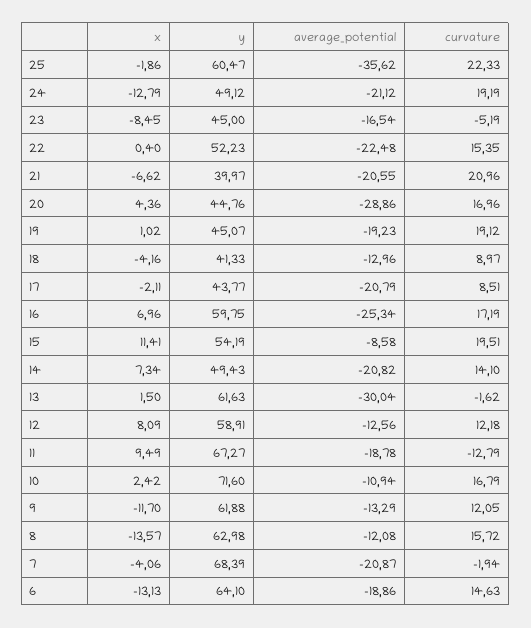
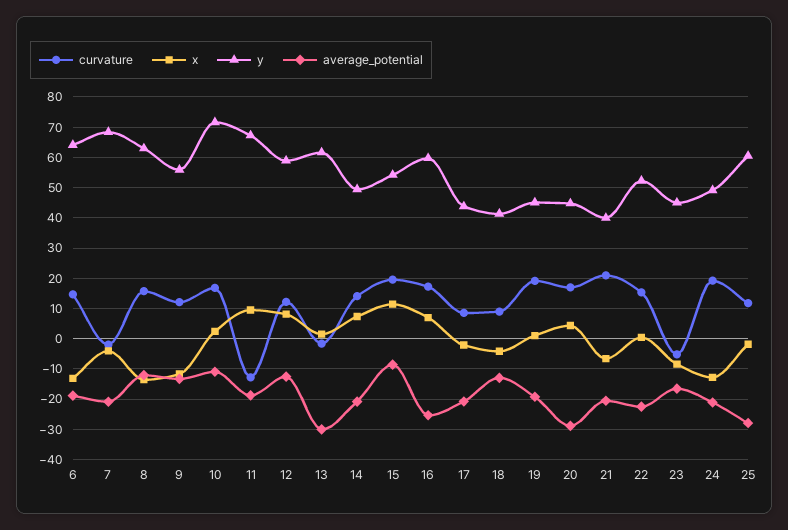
  {
    "x": {
      "25": -1.86,
      "24": -12.79,
      "23": -8.45,
      "22": 0.4,
      "21": -6.62,
      "20": 4.36,
      "19": 1.02,
      "18": -4.16,
      "17": -2.11,
      "16": 6.96,
      "15": 11.41,
      "14": 7.34,
      "13": 1.5,
      "12": 8.09,
      "11": 9.49,
      "10": 2.42,
      "9": -11.7,
      "8": -13.57,
      "7": -4.06,
      "6": -13.13
    },
    "y": {
      "25": 60.47,
      "24": 49.12,
      "23": 45,
      "22": 52.23,
      "21": 39.97,
      "20": 44.76,
      "19": 45.07,
      "18": 41.33,
      "17": 43.77,
      "16": 59.75,
      "15": 54.19,
      "14": 49.43,
      "13": 61.63,
      "12": 58.91,
      "11": 67.27,
      "10": 71.6,
-     "9": 61.88,
+     "9": 56,
      "8": 62.98,
      "7": 68.39,
      "6": 64.1
    },
    "average_potential": {
-     "25": -35.62,
+     "25": -28,
      "24": -21.12,
      "23": -16.54,
      "22": -22.48,
      "21": -20.55,
      "20": -28.86,
      "19": -19.23,
      "18": -12.96,
      "17": -20.79,
      "16": -25.34,
      "15": -8.58,
      "14": -20.82,
      "13": -30.04,
      "12": -12.56,
      "11": -18.78,
      "10": -10.94,
      "9": -13.29,
      "8": -12.08,
      "7": -20.87,
      "6": -18.86
    },
    "curvature": {
-     "25": 22.33,
+     "25": 12,
      "24": 19.19,
      "23": -5.19,
      "22": 15.35,
      "21": 20.96,
      "20": 16.96,
      "19": 19.12,
      "18": 8.97,
      "17": 8.51,
      "16": 17.19,
      "15": 19.51,
      "14": 14.1,
      "13": -1.62,
      "12": 12.18,
      "11": -12.79,
      "10": 16.79,
      "9": 12.05,
      "8": 15.72,
      "7": -1.94,
      "6": 14.63
    }
  }

